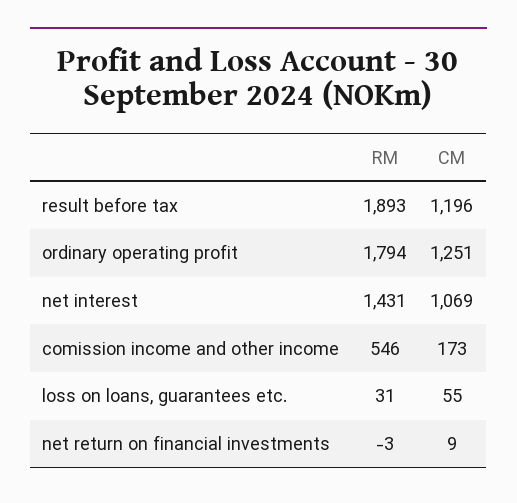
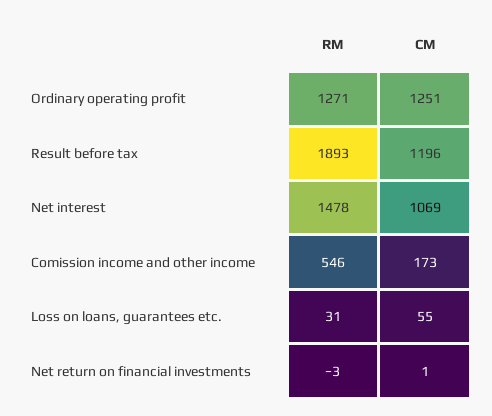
  {
    "RM": {
      "result before tax": 1893,
-     "ordinary operating profit": 1794,
+     "ordinary operating profit": 1271,
-     "net interest": 1431,
+     "net interest": 1478,
      "comission income and other income": 546,
      "loss on loans, guarantees etc.": 31,
      "net return on financial investments": -3
    },
    "CM": {
      "result before tax": 1196,
      "ordinary operating profit": 1251,
      "net interest": 1069,
      "comission income and other income": 173,
      "loss on loans, guarantees etc.": 55,
-     "net return on financial investments": 9
+     "net return on financial investments": 1
    }
  }

